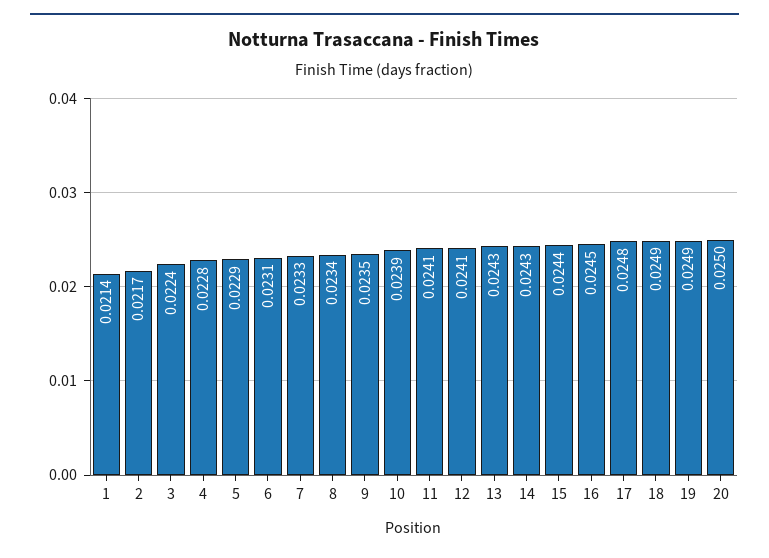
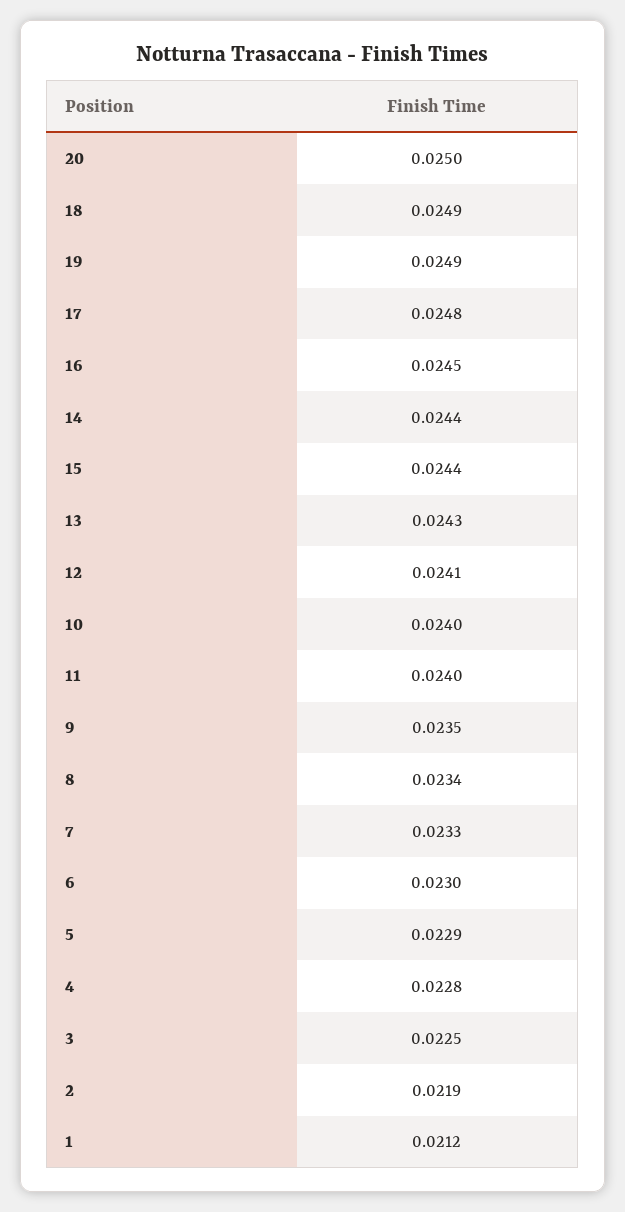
  {
-   "1": 0.0214,
+   "1": 0.0212,
-   "2": 0.0217,
+   "2": 0.0219,
-   "3": 0.0224,
+   "3": 0.0225,
    "4": 0.0228,
    "5": 0.0229,
-   "6": 0.0231,
+   "6": 0.023,
    "7": 0.0233,
    "8": 0.0234,
    "9": 0.0235,
-   "10": 0.0239,
+   "10": 0.024,
-   "11": 0.0241,
+   "11": 0.024,
    "12": 0.0241,
    "13": 0.0243,
-   "14": 0.0243,
+   "14": 0.0244,
    "15": 0.0244,
    "16": 0.0245,
    "17": 0.0248,
    "18": 0.0249,
    "19": 0.0249,
    "20": 0.025
  }

